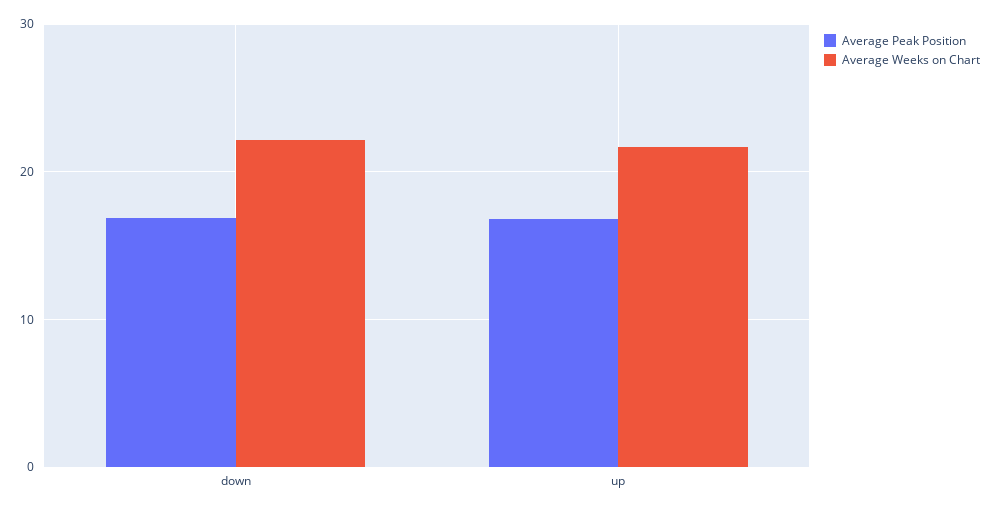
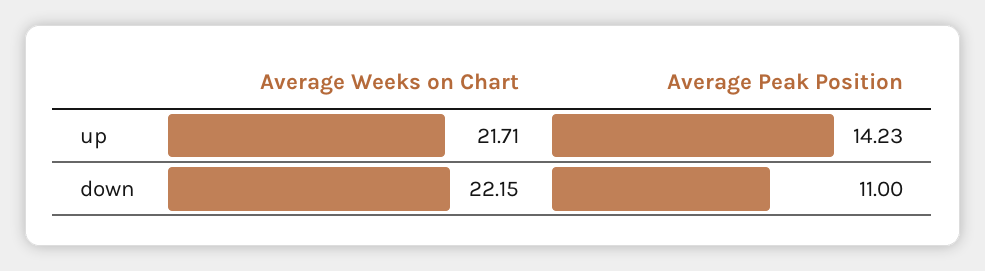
  {
    "Average Peak Position": {
-     "down": 17,
+     "down": 11,
-     "up": 17
+     "up": 14.23
    },
    "Average Weeks on Chart": {
      "down": 22.15,
      "up": 21.71
    }
  }

